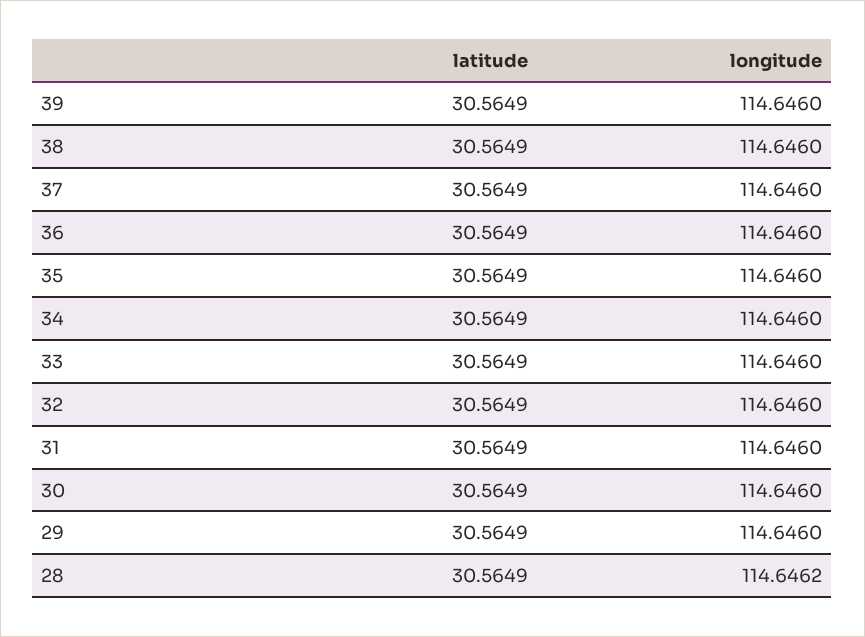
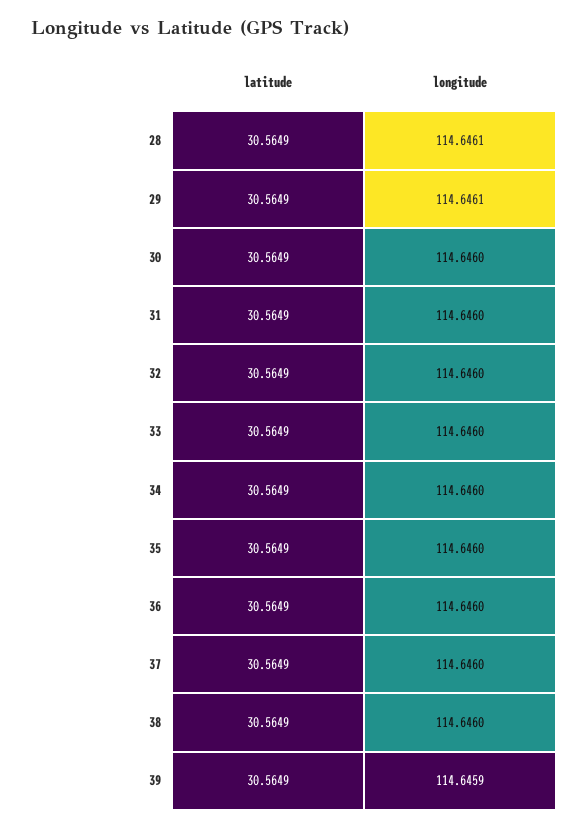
  {
    "latitude": {
      "39": 30.5649,
      "38": 30.5649,
      "37": 30.5649,
      "36": 30.5649,
      "35": 30.5649,
      "34": 30.5649,
      "33": 30.5649,
      "32": 30.5649,
      "31": 30.5649,
      "30": 30.5649,
      "29": 30.5649,
      "28": 30.5649
    },
    "longitude": {
-     "39": 114.646,
+     "39": 114.6459,
      "38": 114.646,
      "37": 114.646,
      "36": 114.646,
      "35": 114.646,
      "34": 114.646,
      "33": 114.646,
      "32": 114.646,
      "31": 114.646,
      "30": 114.646,
-     "29": 114.646,
+     "29": 114.6461,
-     "28": 114.6462
+     "28": 114.6461
    }
  }

